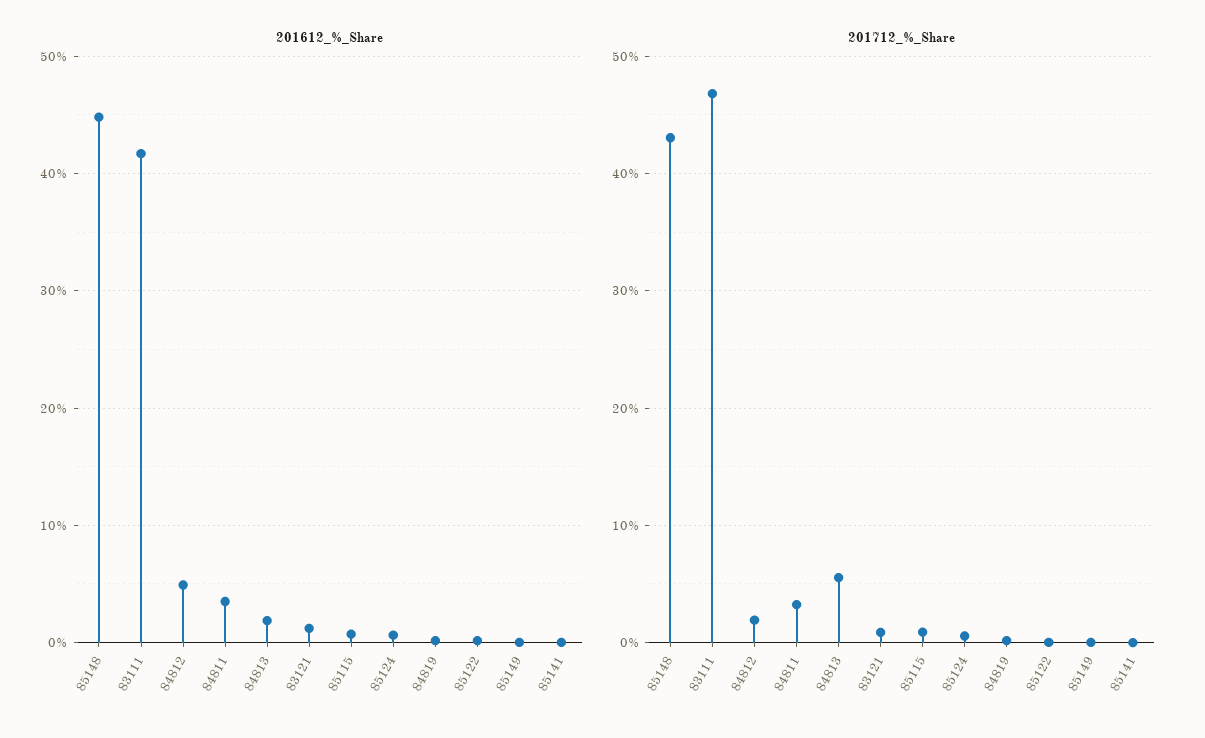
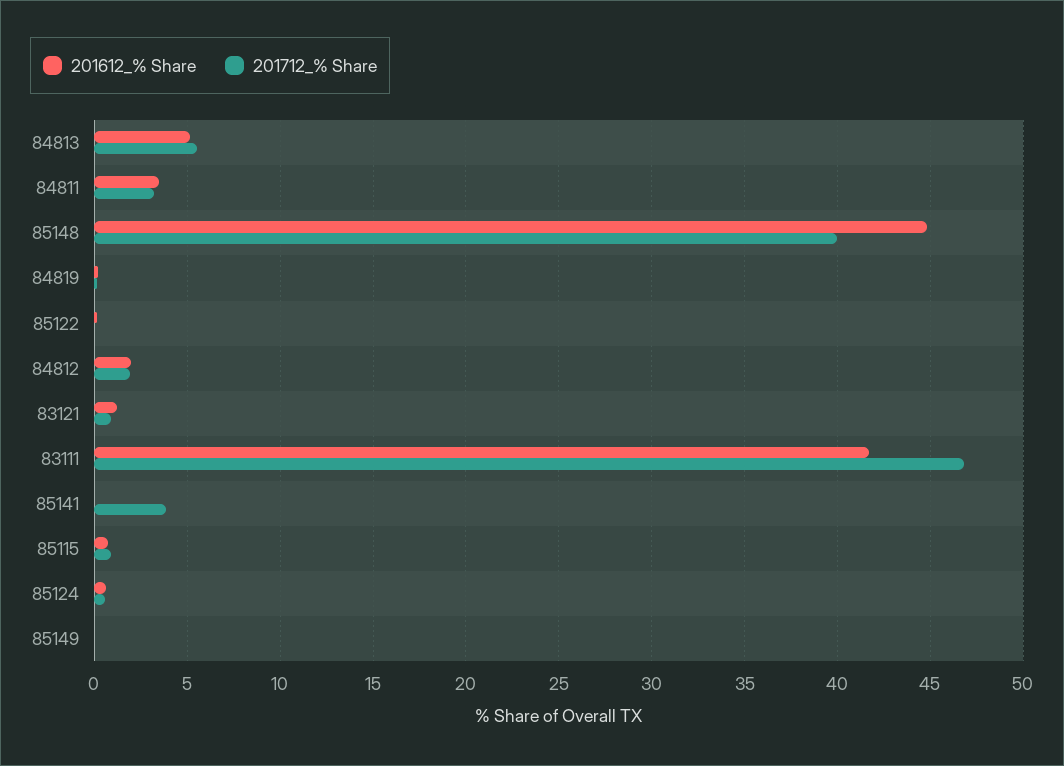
  {
    "201612_%_Share": {
      "85148": 45,
      "83111": 41.5,
-     "84812": 5,
+     "84812": 2,
      "84811": 3.5,
-     "84813": 2,
+     "84813": 5,
      "83121": 1,
      "85115": 0.5,
      "85124": 0.5,
      "84819": 0,
      "85122": 0,
      "85149": 0,
      "85141": 0
    },
    "201712_%_Share": {
-     "85148": 43,
+     "85148": 40,
      "83111": 47,
      "84812": 2,
      "84811": 3,
      "84813": 5.5,
      "83121": 1,
      "85115": 1,
      "85124": 0.5,
      "84819": 0,
      "85122": 0,
      "85149": 0,
-     "85141": 0
+     "85141": 4
    }
  }

